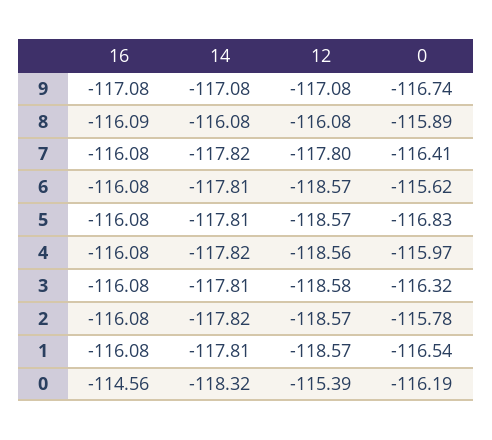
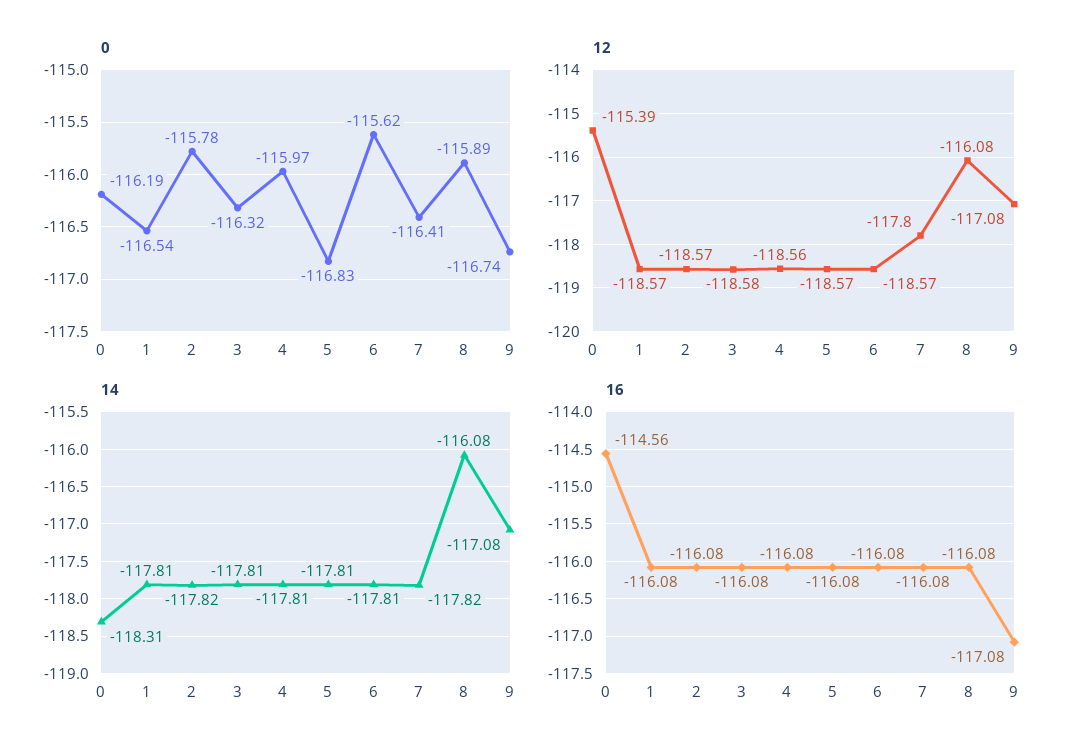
  {
    "16": {
      "9": -117.08,
-     "8": -116.09,
+     "8": -116.08,
      "7": -116.08,
      "6": -116.08,
      "5": -116.08,
      "4": -116.08,
      "3": -116.08,
      "2": -116.08,
      "1": -116.08,
      "0": -114.56
    },
    "14": {
      "9": -117.08,
      "8": -116.08,
      "7": -117.82,
      "6": -117.81,
      "5": -117.81,
-     "4": -117.82,
+     "4": -117.81,
      "3": -117.81,
      "2": -117.82,
      "1": -117.81,
-     "0": -118.32
+     "0": -118.31
    },
    "12": {
      "9": -117.08,
      "8": -116.08,
      "7": -117.8,
      "6": -118.57,
      "5": -118.57,
      "4": -118.56,
      "3": -118.58,
      "2": -118.57,
      "1": -118.57,
      "0": -115.39
    },
    "0": {
      "9": -116.74,
      "8": -115.89,
      "7": -116.41,
      "6": -115.62,
      "5": -116.83,
      "4": -115.97,
      "3": -116.32,
      "2": -115.78,
      "1": -116.54,
      "0": -116.19
    }
  }

